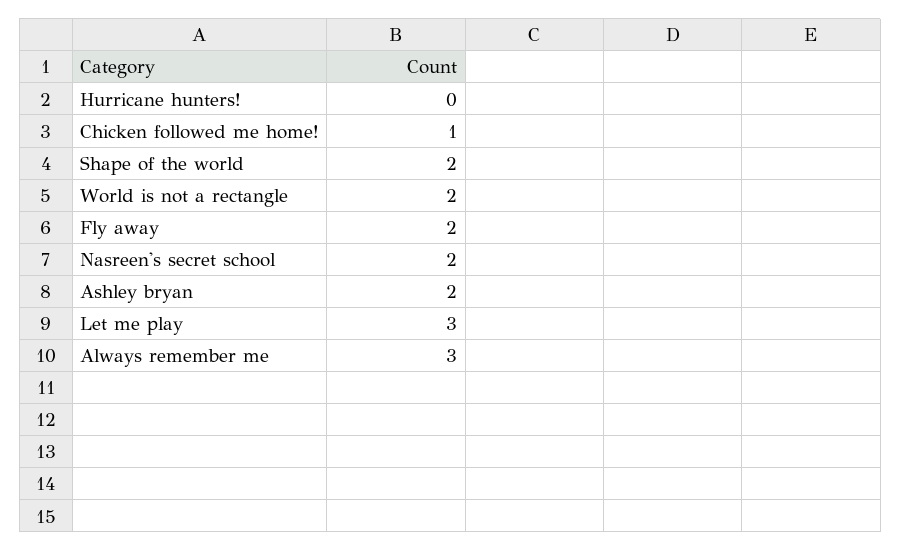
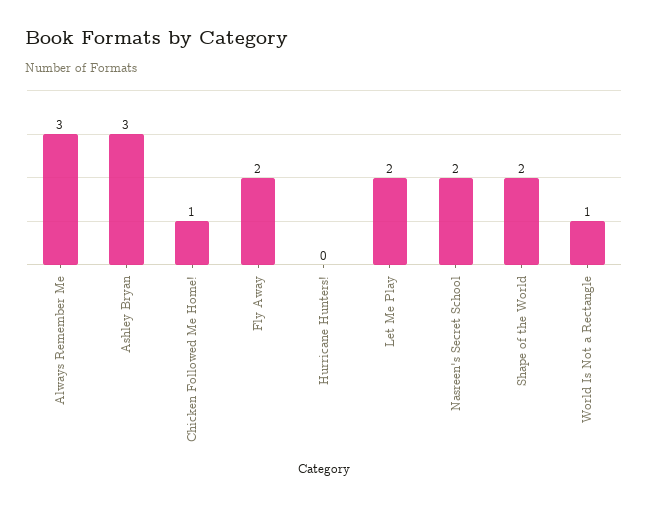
  {
    "Hurricane hunters!": 0,
    "Chicken followed me home!": 1,
    "Shape of the world": 2,
-   "World is not a rectangle": 2,
+   "World is not a rectangle": 1,
    "Fly away": 2,
    "Nasreen's secret school": 2,
-   "Ashley bryan": 2,
+   "Ashley bryan": 3,
-   "Let me play": 3,
+   "Let me play": 2,
    "Always remember me": 3
  }

